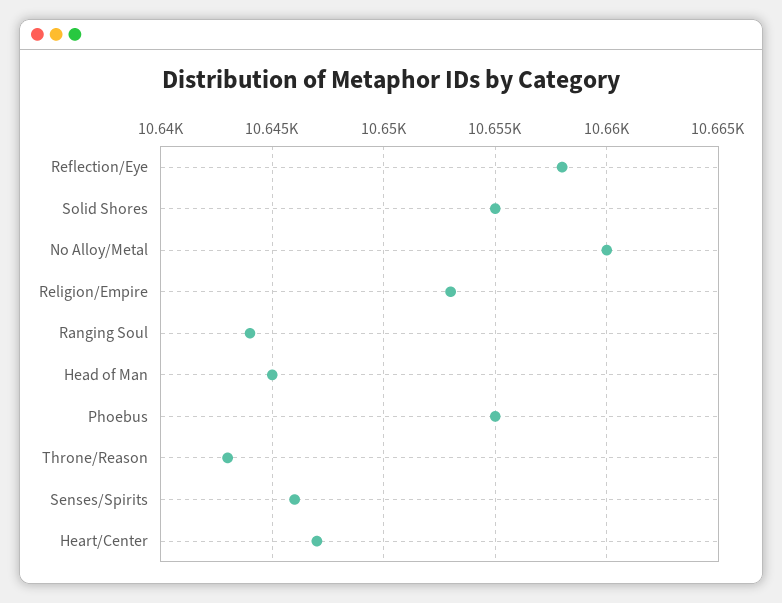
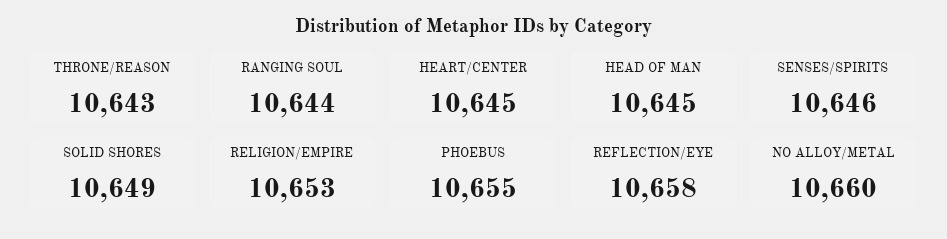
  {
    "Reflection/Eye": 10658,
-   "Solid Shores": 10655,
+   "Solid Shores": 10649,
    "No Alloy/Metal": 10660,
    "Religion/Empire": 10653,
    "Ranging Soul": 10644,
    "Head of Man": 10645,
    "Phoebus": 10655,
    "Throne/Reason": 10643,
    "Senses/Spirits": 10646,
-   "Heart/Center": 10647
+   "Heart/Center": 10645
  }

